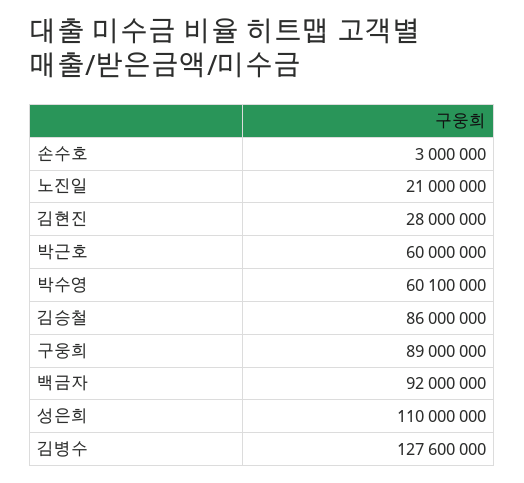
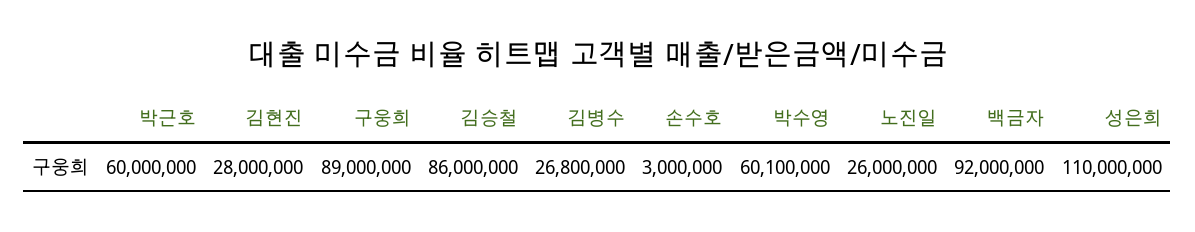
  {
    "손수호": 3000000,
-   "노진일": 21000000,
+   "노진일": 26000000,
    "김현진": 28000000,
    "박근호": 60000000,
    "박수영": 60100000,
    "김승철": 86000000,
    "구웅희": 89000000,
    "백금자": 92000000,
    "성은희": 110000000,
-   "김병수": 127600000
+   "김병수": 26800000
  }

